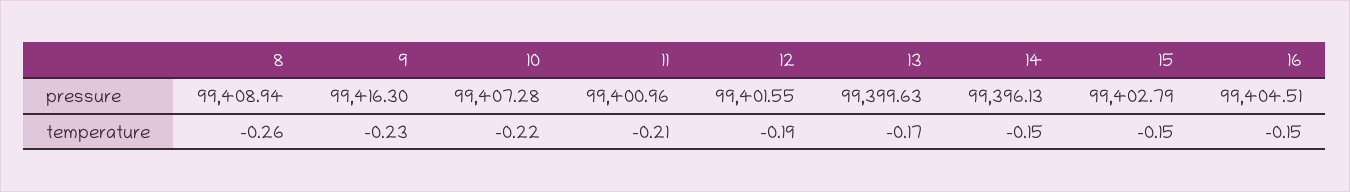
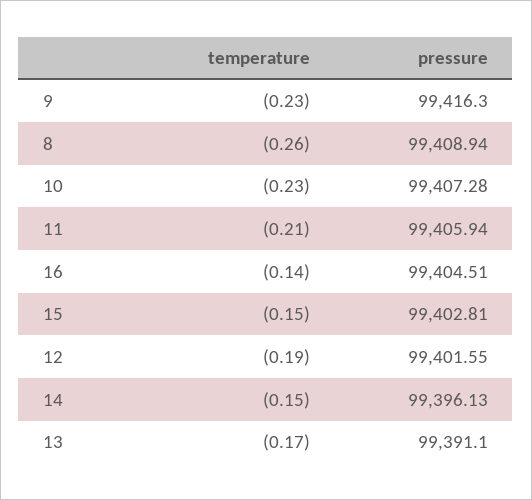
  {
    "8": {
      "pressure": 99408.94,
      "temperature": -0.26
    },
    "9": {
      "pressure": 99416.3,
      "temperature": -0.23
    },
    "10": {
      "pressure": 99407.28,
-     "temperature": -0.22
+     "temperature": -0.23
    },
    "11": {
-     "pressure": 99400.96,
+     "pressure": 99405.94,
      "temperature": -0.21
    },
    "12": {
      "pressure": 99401.55,
      "temperature": -0.19
    },
    "13": {
-     "pressure": 99399.63,
+     "pressure": 99391.1,
      "temperature": -0.17
    },
    "14": {
      "pressure": 99396.13,
      "temperature": -0.15
    },
    "15": {
-     "pressure": 99402.79,
+     "pressure": 99402.81,
      "temperature": -0.15
    },
    "16": {
      "pressure": 99404.51,
-     "temperature": -0.15
+     "temperature": -0.14
    }
  }

